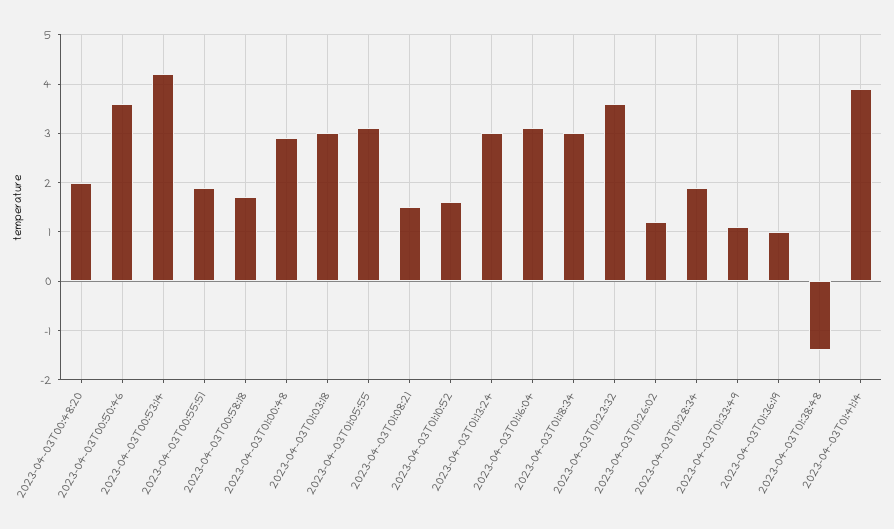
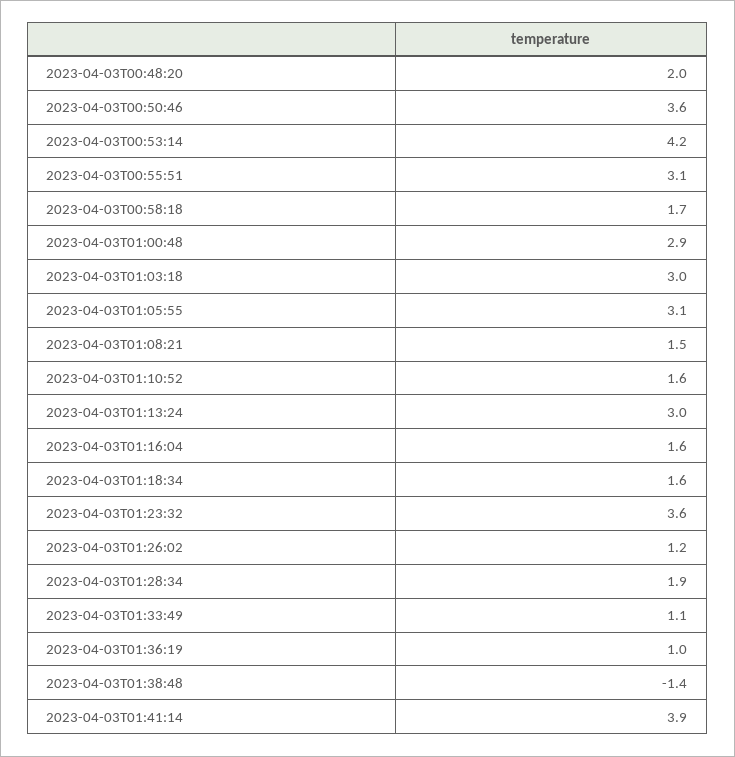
  {
    "2023-04-03T00:48:20": 2,
    "2023-04-03T00:50:46": 3.6,
    "2023-04-03T00:53:14": 4.2,
-   "2023-04-03T00:55:51": 2,
+   "2023-04-03T00:55:51": 3.1,
    "2023-04-03T00:58:18": 1.7,
    "2023-04-03T01:00:48": 2.9,
    "2023-04-03T01:03:18": 3,
    "2023-04-03T01:05:55": 3.1,
    "2023-04-03T01:08:21": 1.5,
    "2023-04-03T01:10:52": 1.6,
    "2023-04-03T01:13:24": 3,
-   "2023-04-03T01:16:04": 3,
+   "2023-04-03T01:16:04": 1.6,
-   "2023-04-03T01:18:34": 3,
+   "2023-04-03T01:18:34": 1.6,
    "2023-04-03T01:23:32": 3.6,
    "2023-04-03T01:26:02": 1.2,
    "2023-04-03T01:28:34": 1.9,
    "2023-04-03T01:33:49": 1.1,
    "2023-04-03T01:36:19": 1,
    "2023-04-03T01:38:48": -1.4,
    "2023-04-03T01:41:14": 3.9
  }

